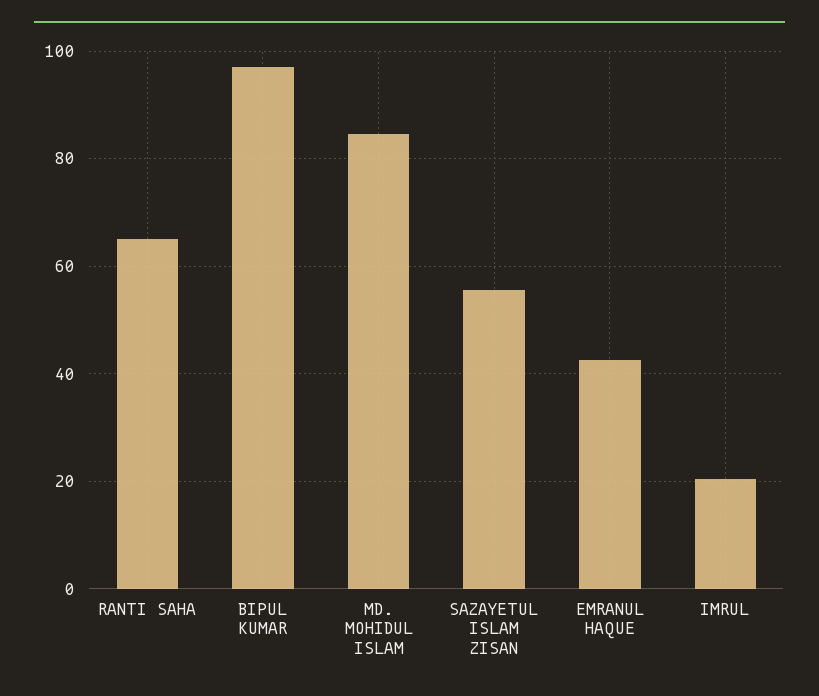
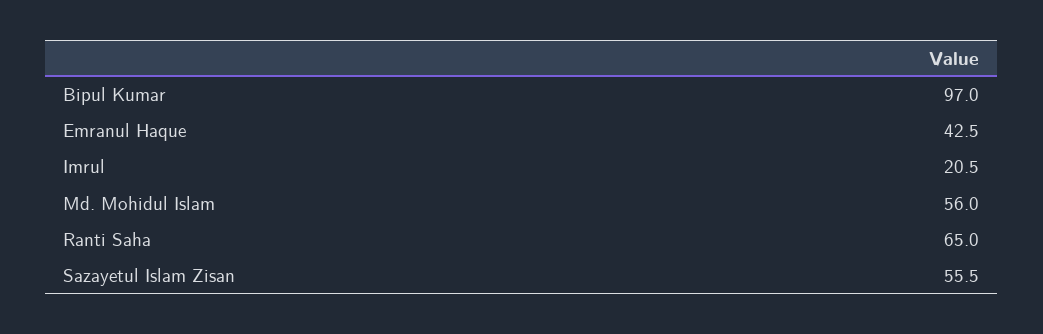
  {
    "RANTI SAHA": 65,
    "BIPUL KUMAR": 97,
-   "MD. MOHIDUL ISLAM": 84,
+   "MD. MOHIDUL ISLAM": 56,
    "SAZAYETUL ISLAM ZISAN": 55.5,
    "EMRANUL HAQUE": 42.5,
    "IMRUL": 20.5
  }

